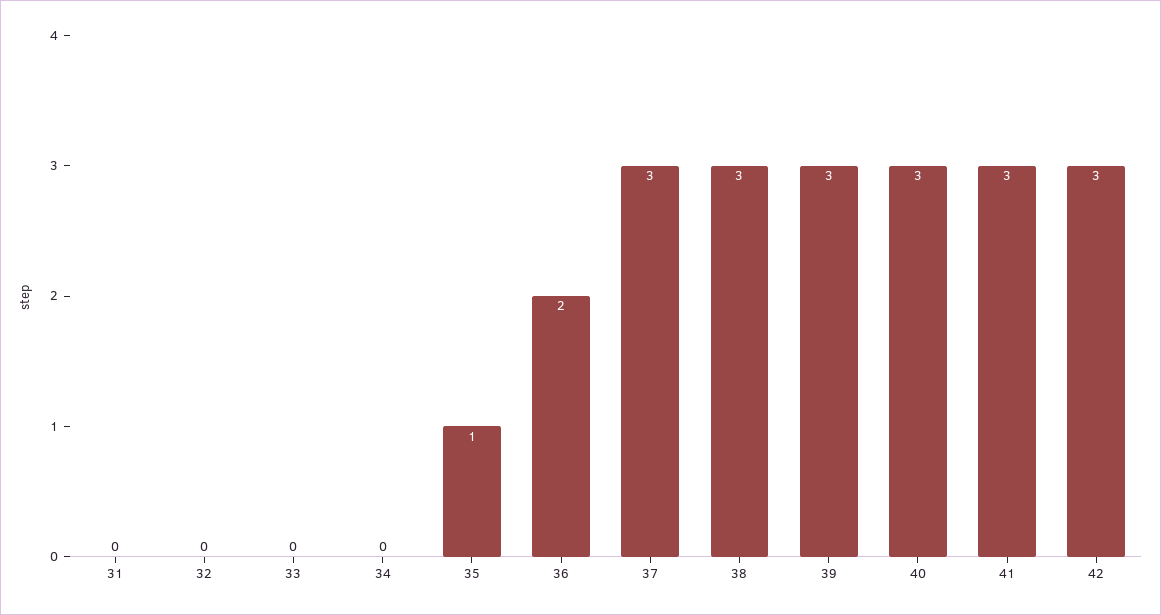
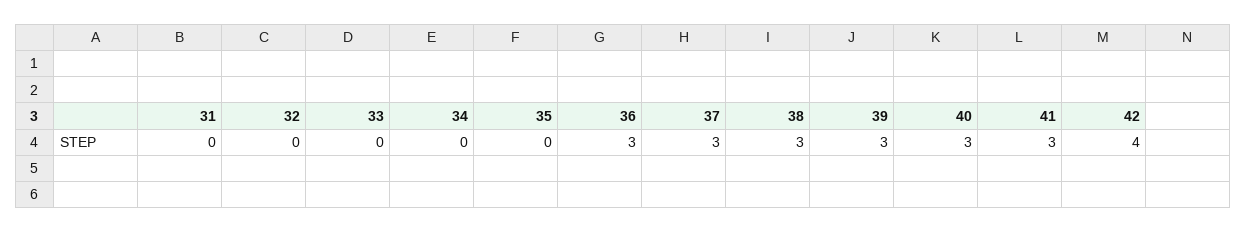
  {
    "31": 0,
    "32": 0,
    "33": 0,
    "34": 0,
-   "35": 1,
+   "35": 0,
-   "36": 2,
+   "36": 3,
    "37": 3,
    "38": 3,
    "39": 3,
    "40": 3,
    "41": 3,
-   "42": 3
+   "42": 4
  }

